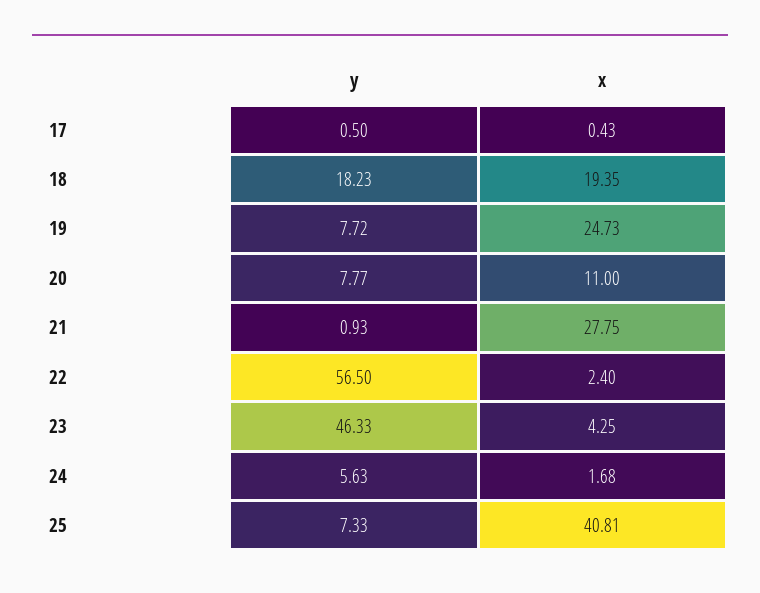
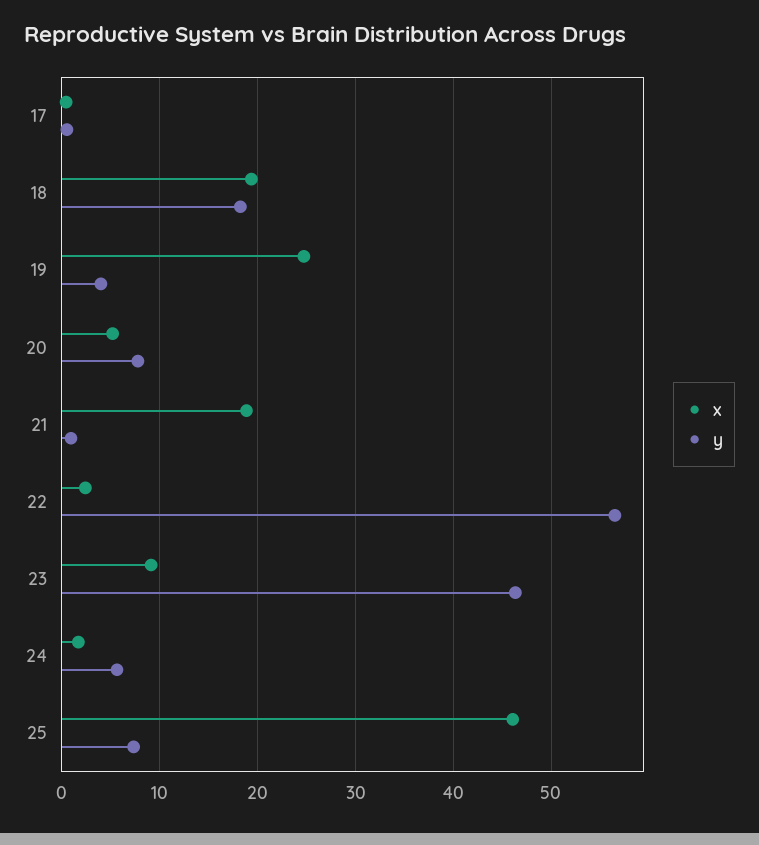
  {
    "y": {
      "17": 0.5,
      "18": 18.23,
-     "19": 7.72,
+     "19": 4,
      "20": 7.77,
      "21": 0.93,
      "22": 56.5,
      "23": 46.33,
      "24": 5.63,
      "25": 7.33
    },
    "x": {
      "17": 0.43,
      "18": 19.35,
      "19": 24.73,
-     "20": 11,
+     "20": 5,
-     "21": 27.75,
+     "21": 19,
      "22": 2.4,
-     "23": 4.25,
+     "23": 9,
      "24": 1.68,
-     "25": 40.81
+     "25": 46
    }
  }

